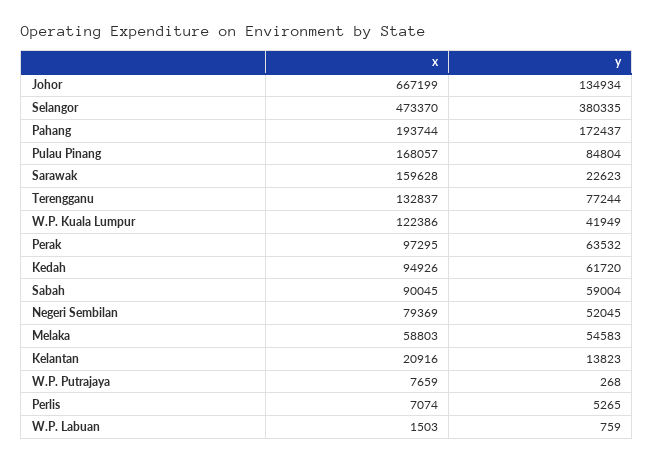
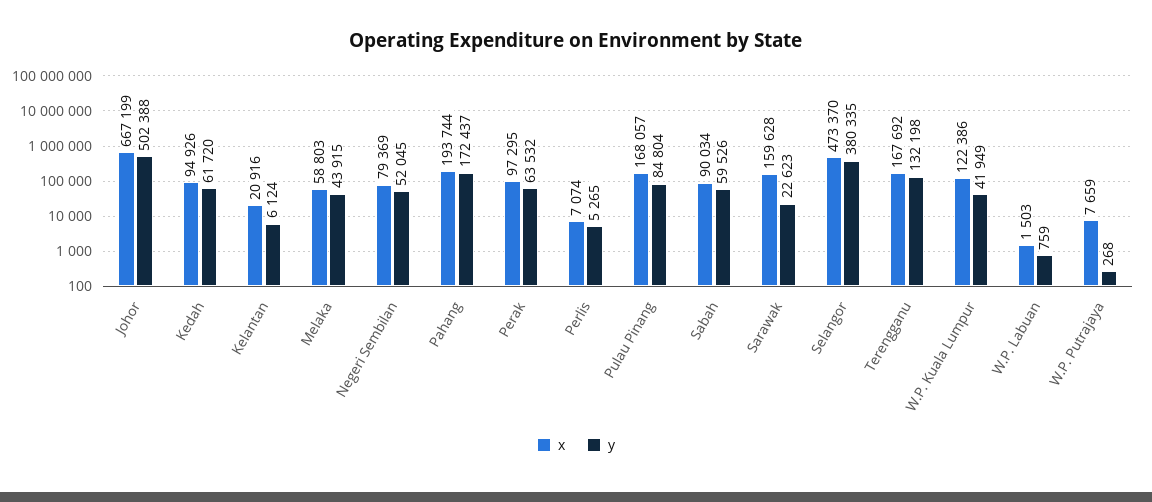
  {
    "x": {
      "Johor": 667199,
      "Selangor": 473370,
      "Pahang": 193744,
      "Pulau Pinang": 168057,
      "Sarawak": 159628,
-     "Terengganu": 132837,
+     "Terengganu": 167692,
      "W.P. Kuala Lumpur": 122386,
      "Perak": 97295,
      "Kedah": 94926,
-     "Sabah": 90045,
+     "Sabah": 90034,
      "Negeri Sembilan": 79369,
      "Melaka": 58803,
      "Kelantan": 20916,
      "W.P. Putrajaya": 7659,
      "Perlis": 7074,
      "W.P. Labuan": 1503
    },
    "y": {
-     "Johor": 134934,
+     "Johor": 502388,
      "Selangor": 380335,
      "Pahang": 172437,
      "Pulau Pinang": 84804,
      "Sarawak": 22623,
-     "Terengganu": 77244,
+     "Terengganu": 132198,
      "W.P. Kuala Lumpur": 41949,
      "Perak": 63532,
      "Kedah": 61720,
-     "Sabah": 59004,
+     "Sabah": 59526,
      "Negeri Sembilan": 52045,
-     "Melaka": 54583,
+     "Melaka": 43915,
-     "Kelantan": 13823,
+     "Kelantan": 6124,
      "W.P. Putrajaya": 268,
      "Perlis": 5265,
      "W.P. Labuan": 759
    }
  }

